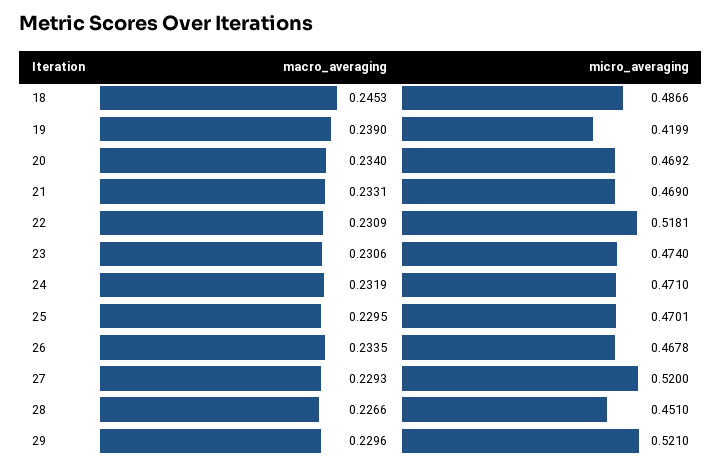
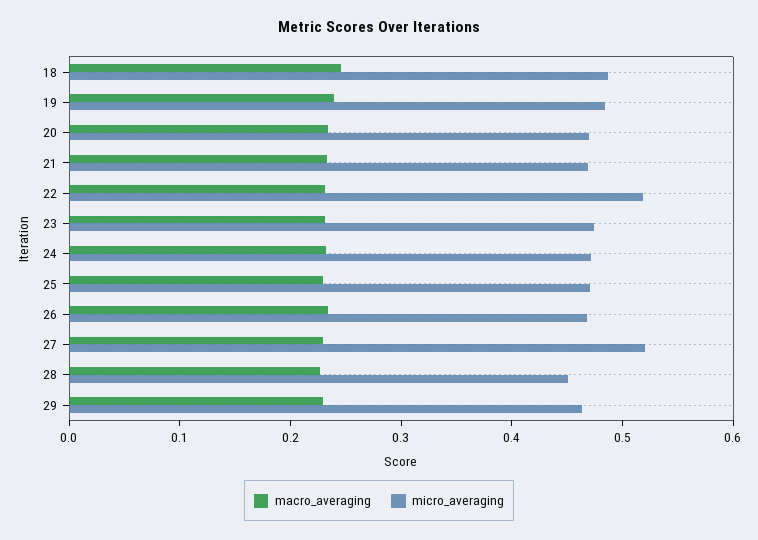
  {
    "macro_averaging": {
      "18": 0.2453,
      "19": 0.239,
      "20": 0.234,
      "21": 0.2331,
      "22": 0.2309,
      "23": 0.2306,
      "24": 0.2319,
      "25": 0.2295,
      "26": 0.2335,
      "27": 0.2293,
      "28": 0.2266,
      "29": 0.2296
    },
    "micro_averaging": {
      "18": 0.4866,
-     "19": 0.4199,
+     "19": 0.48,
      "20": 0.4692,
      "21": 0.469,
      "22": 0.5181,
      "23": 0.474,
      "24": 0.471,
      "25": 0.4701,
      "26": 0.4678,
      "27": 0.52,
      "28": 0.451,
-     "29": 0.521
+     "29": 0.46
    }
  }

